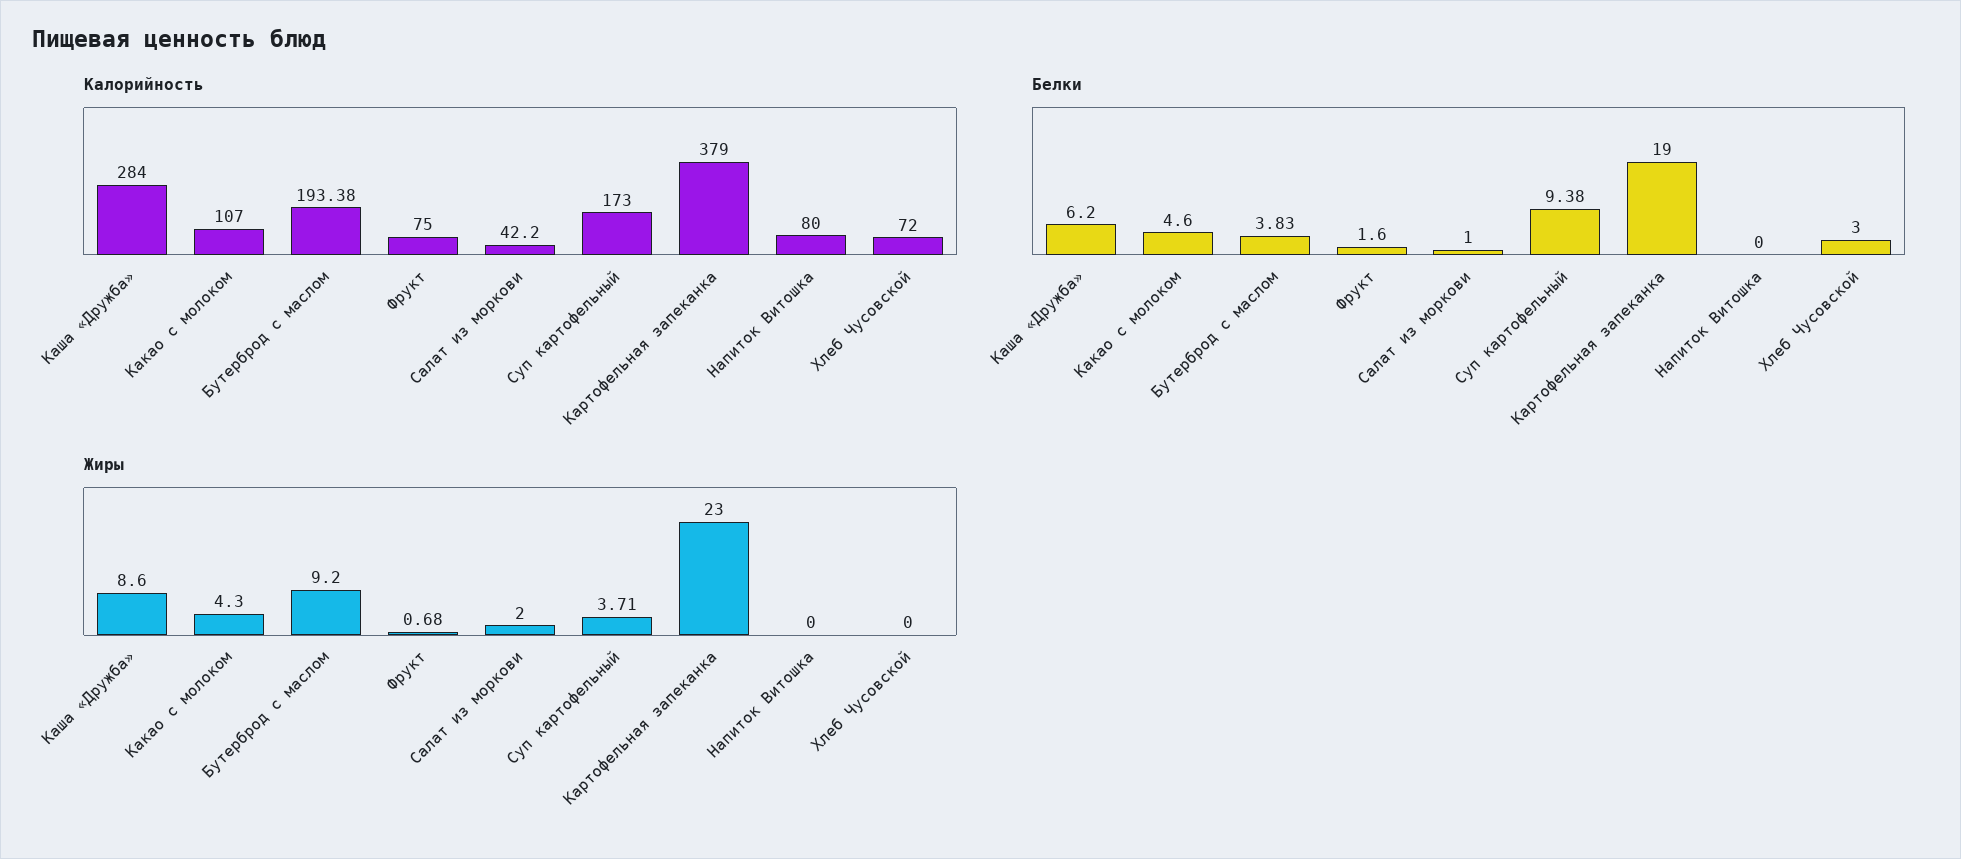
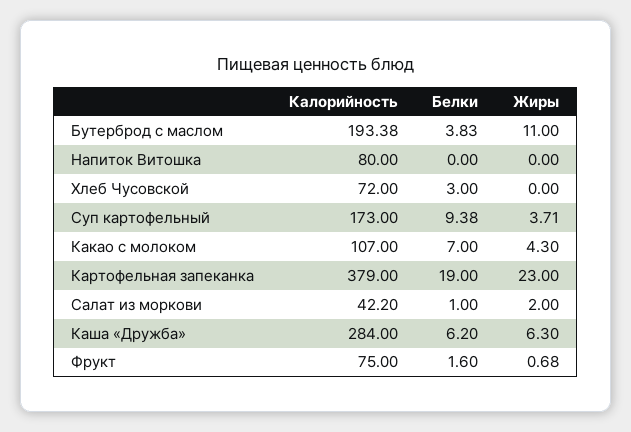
  {
    "Калорийность": {
      "Каша «Дружба»": 284,
      "Какао с молоком": 107,
      "Бутерброд с маслом": 193.38,
      "Фрукт": 75,
      "Салат из моркови": 42.2,
      "Суп картофельный": 173,
      "Картофельная запеканка": 379,
      "Напиток Витошка": 80,
      "Хлеб Чусовской": 72
    },
    "Белки": {
      "Каша «Дружба»": 6.2,
-     "Какао с молоком": 4.6,
+     "Какао с молоком": 7,
      "Бутерброд с маслом": 3.83,
      "Фрукт": 1.6,
      "Салат из моркови": 1,
      "Суп картофельный": 9.38,
      "Картофельная запеканка": 19,
      "Напиток Витошка": 0,
      "Хлеб Чусовской": 3
    },
    "Жиры": {
-     "Каша «Дружба»": 8.6,
+     "Каша «Дружба»": 6.3,
      "Какао с молоком": 4.3,
-     "Бутерброд с маслом": 9.2,
+     "Бутерброд с маслом": 11,
      "Фрукт": 0.68,
      "Салат из моркови": 2,
      "Суп картофельный": 3.71,
      "Картофельная запеканка": 23,
      "Напиток Витошка": 0,
      "Хлеб Чусовской": 0
    }
  }

